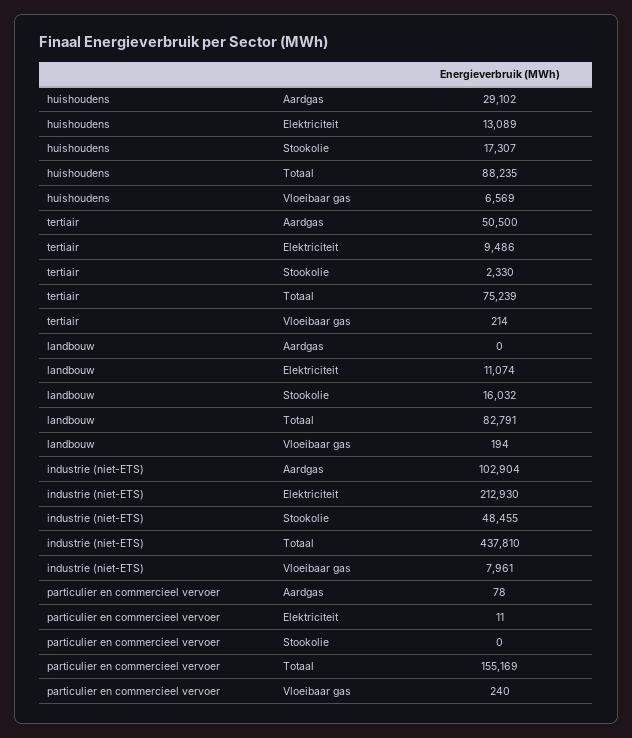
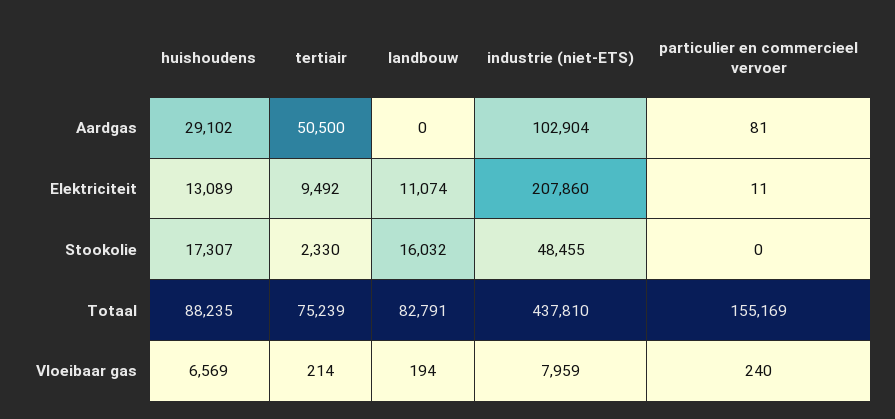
  {
    "huishoudens": {
      "Aardgas": 29102,
      "Elektriciteit": 13089,
      "Stookolie": 17307,
      "Totaal": 88235,
      "Vloeibaar gas": 6569
    },
    "tertiair": {
      "Aardgas": 50500,
-     "Elektriciteit": 9486,
+     "Elektriciteit": 9492,
      "Stookolie": 2330,
      "Totaal": 75239,
      "Vloeibaar gas": 214
    },
    "landbouw": {
      "Aardgas": 0,
      "Elektriciteit": 11074,
      "Stookolie": 16032,
      "Totaal": 82791,
      "Vloeibaar gas": 194
    },
    "industrie (niet-ETS)": {
      "Aardgas": 102904,
-     "Elektriciteit": 212930,
+     "Elektriciteit": 207860,
      "Stookolie": 48455,
      "Totaal": 437810,
-     "Vloeibaar gas": 7961
+     "Vloeibaar gas": 7959
    },
    "particulier en commercieel vervoer": {
-     "Aardgas": 78,
+     "Aardgas": 81,
      "Elektriciteit": 11,
      "Stookolie": 0,
      "Totaal": 155169,
      "Vloeibaar gas": 240
    }
  }

